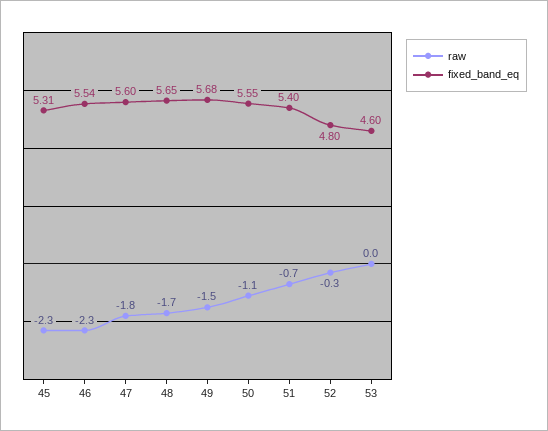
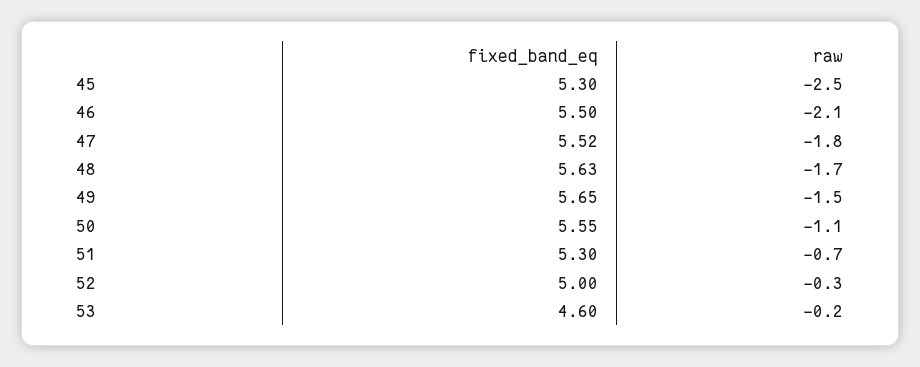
  {
    "raw": {
-     "45": -2.3,
+     "45": -2.5,
-     "46": -2.3,
+     "46": -2.1,
      "47": -1.8,
      "48": -1.7,
      "49": -1.5,
      "50": -1.1,
      "51": -0.7,
      "52": -0.3,
-     "53": 0
+     "53": -0.2
    },
    "fixed_band_eq": {
-     "45": 5.31,
+     "45": 5.3,
-     "46": 5.54,
+     "46": 5.5,
-     "47": 5.6,
+     "47": 5.52,
-     "48": 5.65,
+     "48": 5.63,
-     "49": 5.68,
+     "49": 5.65,
      "50": 5.55,
-     "51": 5.4,
+     "51": 5.3,
-     "52": 4.8,
+     "52": 5,
      "53": 4.6
    }
  }

